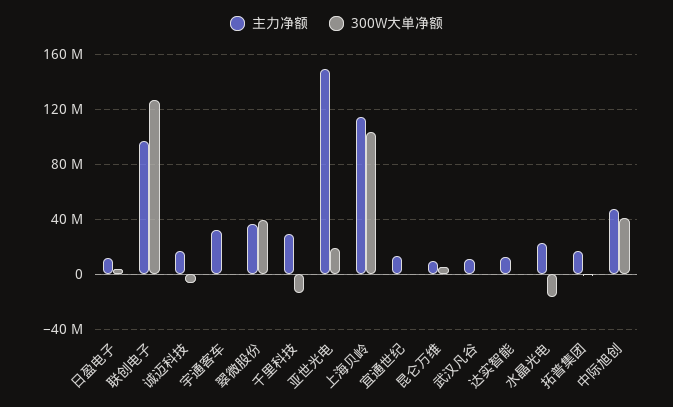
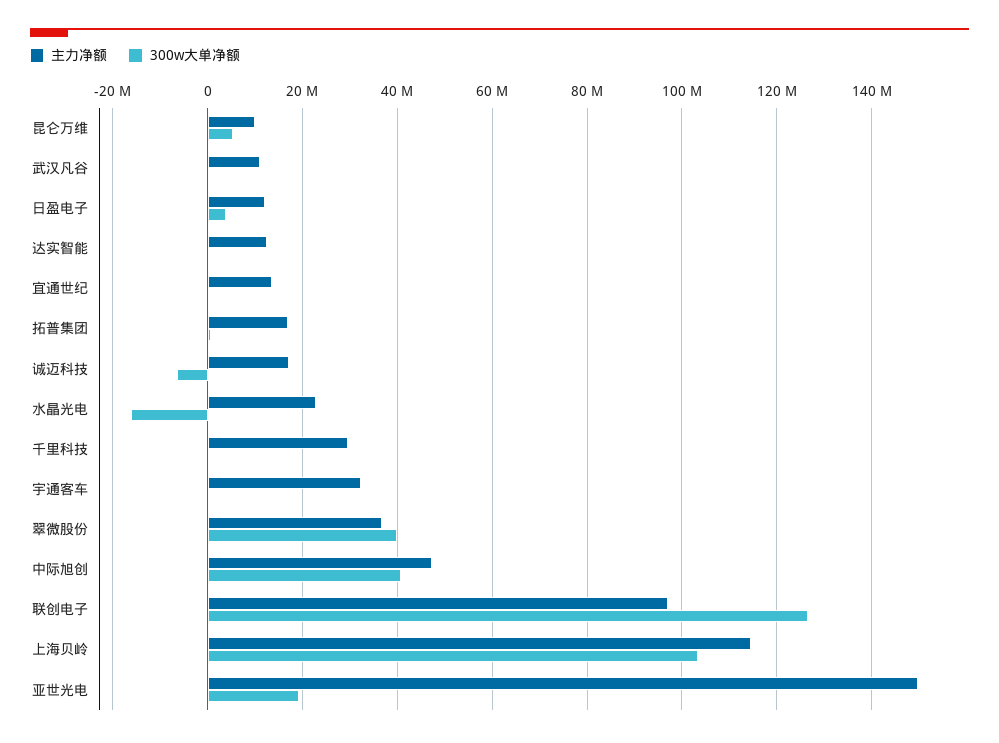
  {
    "主力净额": {
      "日盈电子": 12000000,
      "联创电子": 98000000,
      "诚迈科技": 18000000,
      "宇通客车": 32000000,
      "翠微股份": 36000000,
      "千里科技": 30000000,
      "亚世光电": 150000000,
      "上海贝岭": 114000000,
      "宜通世纪": 14000000,
      "昆仑万维": 10000000,
      "武汉凡谷": 12000000,
      "达实智能": 12000000,
      "水晶光电": 22000000,
      "拓普集团": 18000000,
      "中际旭创": 48000000
    },
    "300W大单净额": {
      "日盈电子": 4000000,
      "联创电子": 126000000,
      "诚迈科技": -6000000,
      "宇通客车": 0,
      "翠微股份": 40000000,
-     "千里科技": -15000000,
+     "千里科技": 0,
      "亚世光电": 20000000,
      "上海贝岭": 104000000,
      "宜通世纪": 0,
      "昆仑万维": 6000000,
      "武汉凡谷": 0,
      "达实智能": 0,
      "水晶光电": -16000000,
      "拓普集团": 0,
      "中际旭创": 40000000
    }
  }

